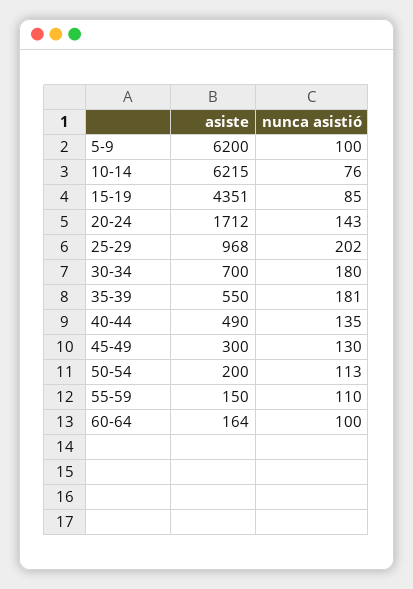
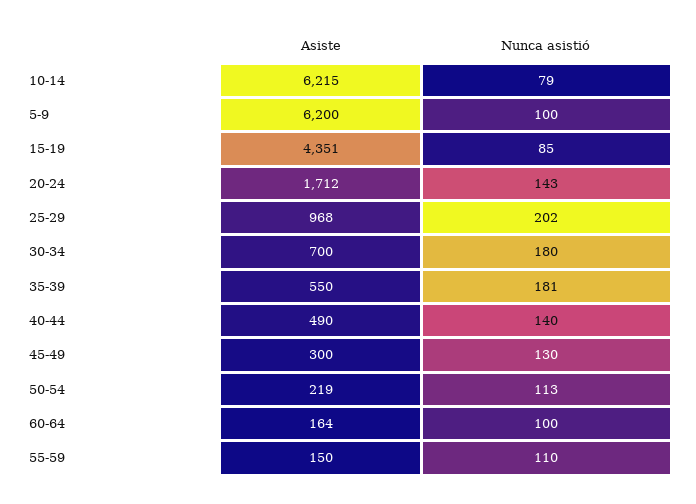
  {
    "asiste": {
      "5-9": 6200,
      "10-14": 6215,
      "15-19": 4351,
      "20-24": 1712,
      "25-29": 968,
      "30-34": 700,
      "35-39": 550,
      "40-44": 490,
      "45-49": 300,
-     "50-54": 200,
+     "50-54": 219,
      "55-59": 150,
      "60-64": 164
    },
    "nunca asistió": {
      "5-9": 100,
-     "10-14": 76,
+     "10-14": 79,
      "15-19": 85,
      "20-24": 143,
      "25-29": 202,
      "30-34": 180,
      "35-39": 181,
-     "40-44": 135,
+     "40-44": 140,
      "45-49": 130,
      "50-54": 113,
      "55-59": 110,
      "60-64": 100
    }
  }

